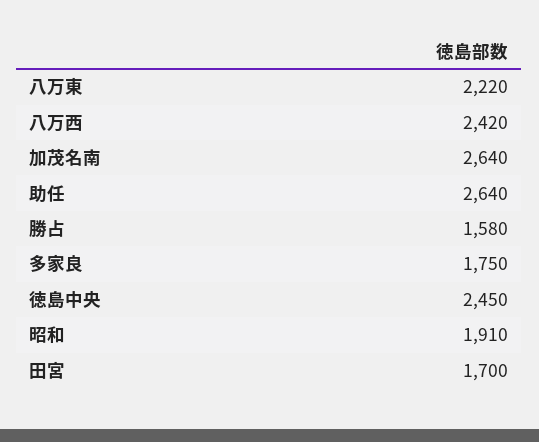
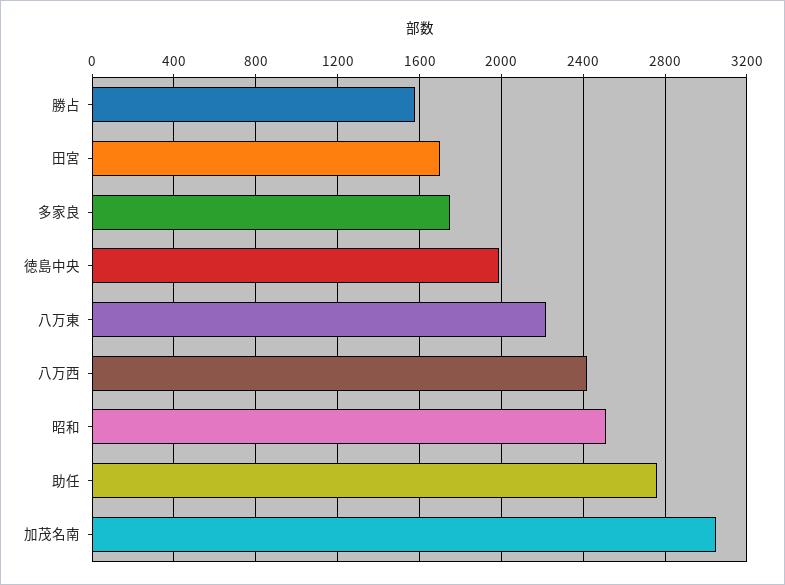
  {
    "八万東": 2220,
    "八万西": 2420,
-   "加茂名南": 2640,
+   "加茂名南": 3050,
-   "助任": 2640,
+   "助任": 2750,
    "勝占": 1580,
    "多家良": 1750,
-   "徳島中央": 2450,
+   "徳島中央": 2000,
-   "昭和": 1910,
+   "昭和": 2500,
    "田宮": 1700
  }

